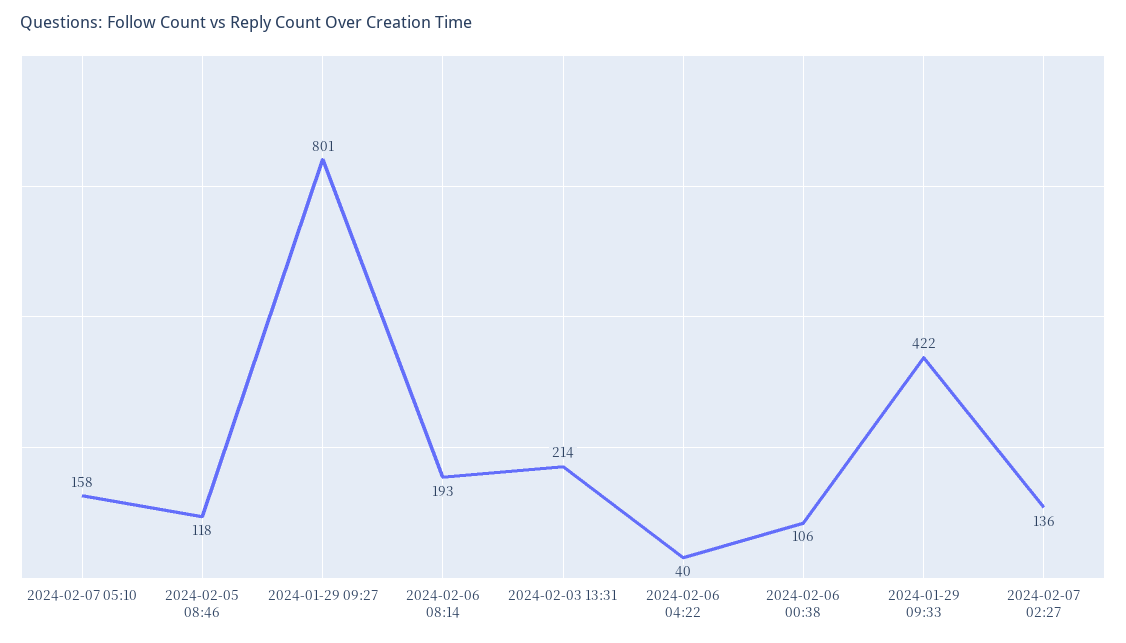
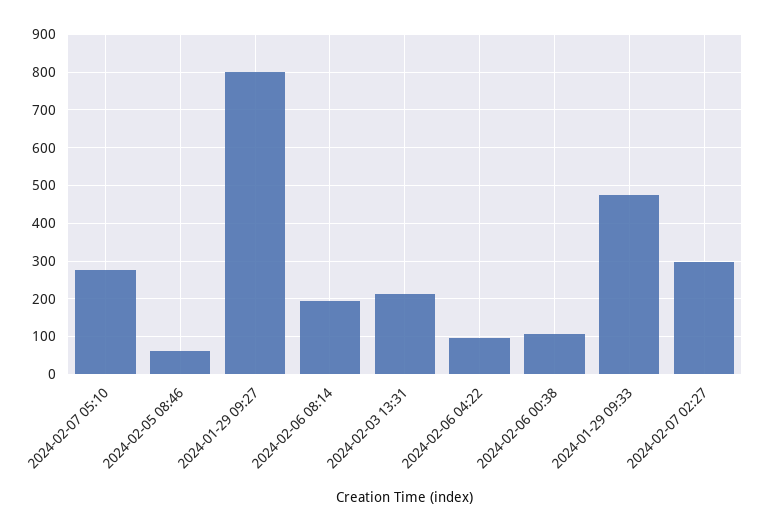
  {
-   "2024-02-07 05:10": 158,
+   "2024-02-07 05:10": 280,
-   "2024-02-05 08:46": 118,
+   "2024-02-05 08:46": 60,
    "2024-01-29 09:27": 801,
    "2024-02-06 08:14": 193,
    "2024-02-03 13:31": 214,
-   "2024-02-06 04:22": 40,
+   "2024-02-06 04:22": 100,
    "2024-02-06 00:38": 106,
-   "2024-01-29 09:33": 422,
+   "2024-01-29 09:33": 480,
-   "2024-02-07 02:27": 136
+   "2024-02-07 02:27": 300
  }

